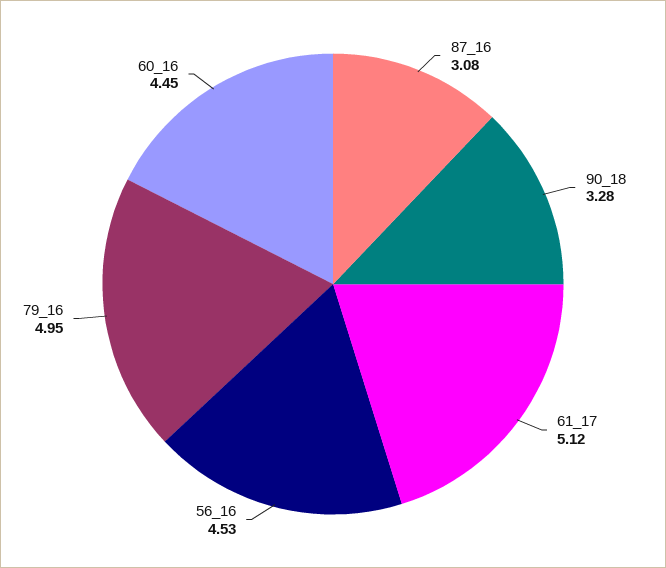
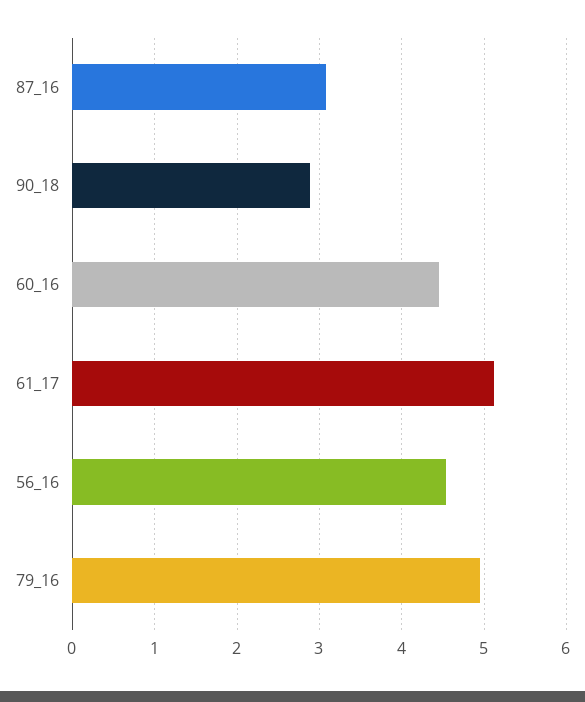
  {
    "87_16": 3.08,
-   "90_18": 3.28,
+   "90_18": 2.9,
    "61_17": 5.12,
    "56_16": 4.53,
    "79_16": 4.95,
    "60_16": 4.45
  }

